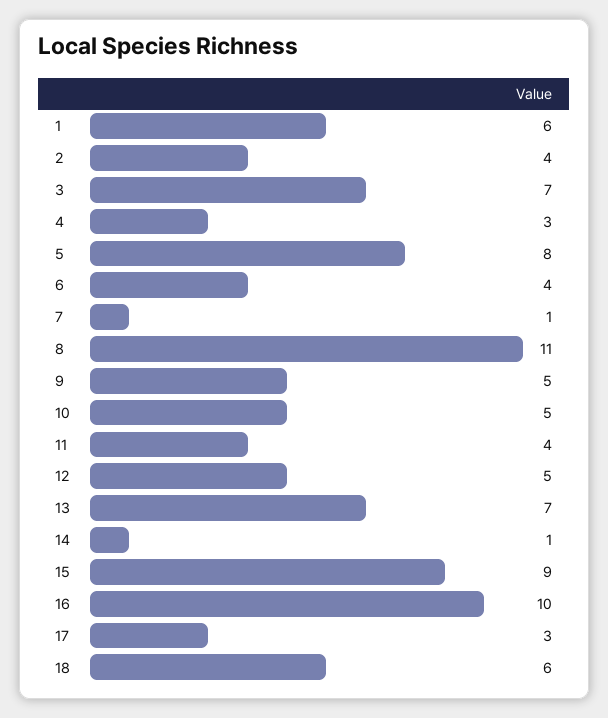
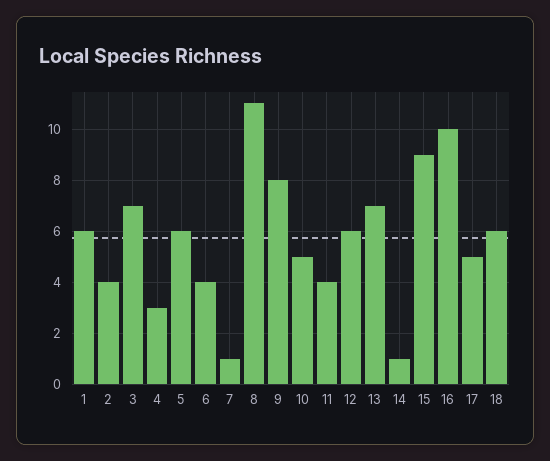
  {
    "1": 6,
    "2": 4,
    "3": 7,
    "4": 3,
-   "5": 8,
+   "5": 6,
    "6": 4,
    "7": 1,
    "8": 11,
-   "9": 5,
+   "9": 8,
    "10": 5,
    "11": 4,
-   "12": 5,
+   "12": 6,
    "13": 7,
    "14": 1,
    "15": 9,
    "16": 10,
-   "17": 3,
+   "17": 5,
    "18": 6
  }

